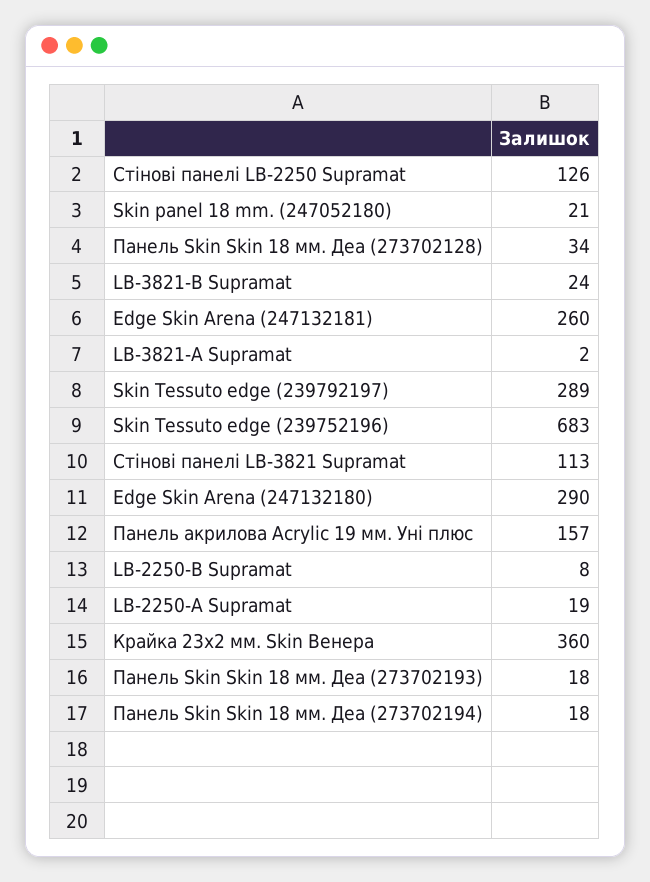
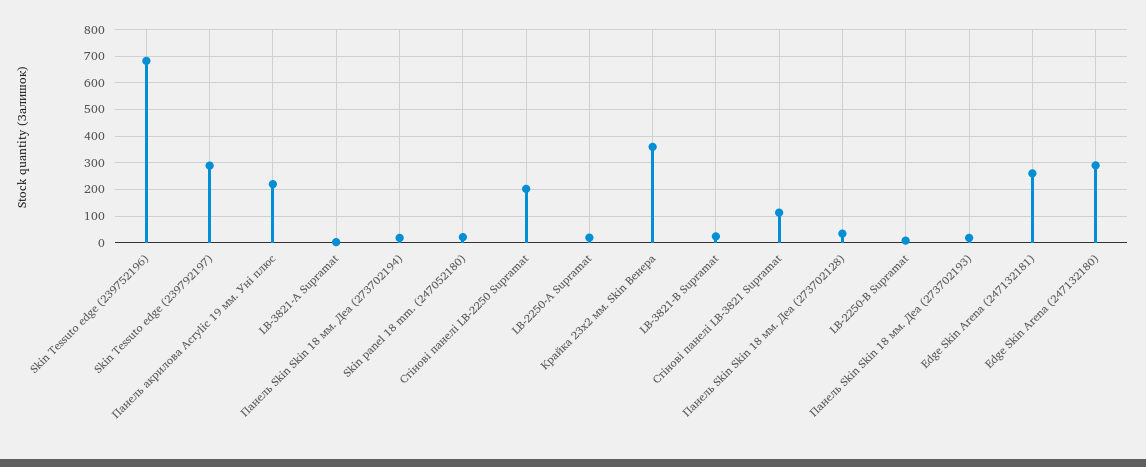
  {
-   "Стінові панелі LB-2250 Supramat": 126,
+   "Стінові панелі LB-2250 Supramat": 200,
    "Skin panel 18 mm. (247052180)": 21,
    "Панель Skin Skin 18 мм. Деа (273702128)": 34,
    "LB-3821-В Supramat": 24,
    "Edge Skin Arena (247132181)": 260,
    "LB-3821-А Supramat": 2,
    "Skin Tessuto edge (239792197)": 289,
    "Skin Tessuto edge (239752196)": 683,
    "Стінові панелі LB-3821 Supramat": 113,
    "Edge Skin Arena (247132180)": 290,
-   "Панель акрилова Acrylic 19 мм. Уні плюс": 157,
+   "Панель акрилова Acrylic 19 мм. Уні плюс": 225,
    "LB-2250-В Supramat": 8,
    "LB-2250-А Supramat": 19,
    "Крайка 23x2 мм. Skin Венера": 360,
    "Панель Skin Skin 18 мм. Деа (273702193)": 18,
    "Панель Skin Skin 18 мм. Деа (273702194)": 18
  }

